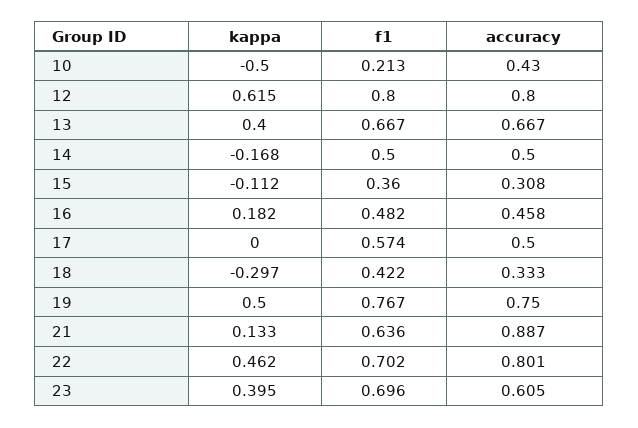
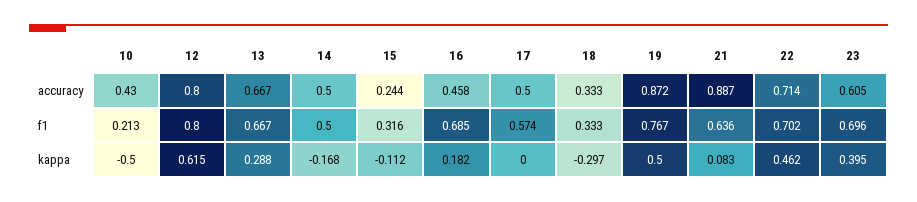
  {
    "kappa": {
      "10": -0.5,
      "12": 0.615,
-     "13": 0.4,
+     "13": 0.288,
      "14": -0.168,
      "15": -0.112,
      "16": 0.182,
      "17": 0,
      "18": -0.297,
      "19": 0.5,
-     "21": 0.133,
+     "21": 0.083,
      "22": 0.462,
      "23": 0.395
    },
    "f1": {
      "10": 0.213,
      "12": 0.8,
      "13": 0.667,
      "14": 0.5,
-     "15": 0.36,
+     "15": 0.316,
-     "16": 0.482,
+     "16": 0.685,
      "17": 0.574,
-     "18": 0.422,
+     "18": 0.333,
      "19": 0.767,
      "21": 0.636,
      "22": 0.702,
      "23": 0.696
    },
    "accuracy": {
      "10": 0.43,
      "12": 0.8,
      "13": 0.667,
      "14": 0.5,
-     "15": 0.308,
+     "15": 0.244,
      "16": 0.458,
      "17": 0.5,
      "18": 0.333,
-     "19": 0.75,
+     "19": 0.872,
      "21": 0.887,
-     "22": 0.801,
+     "22": 0.714,
      "23": 0.605
    }
  }

